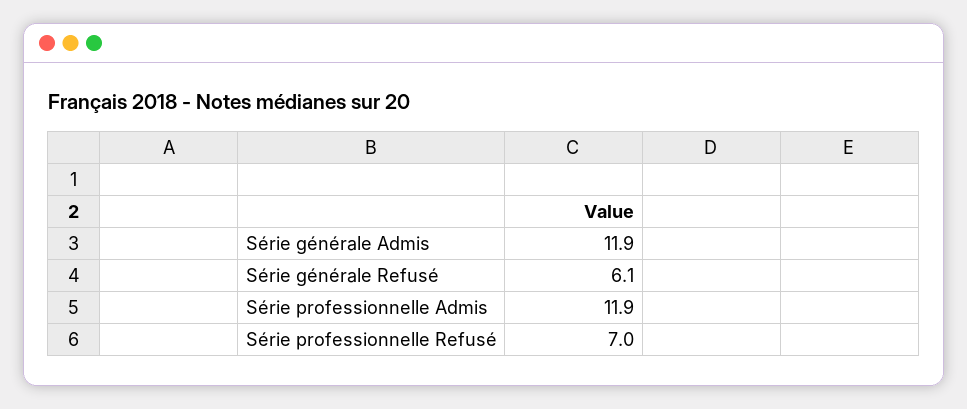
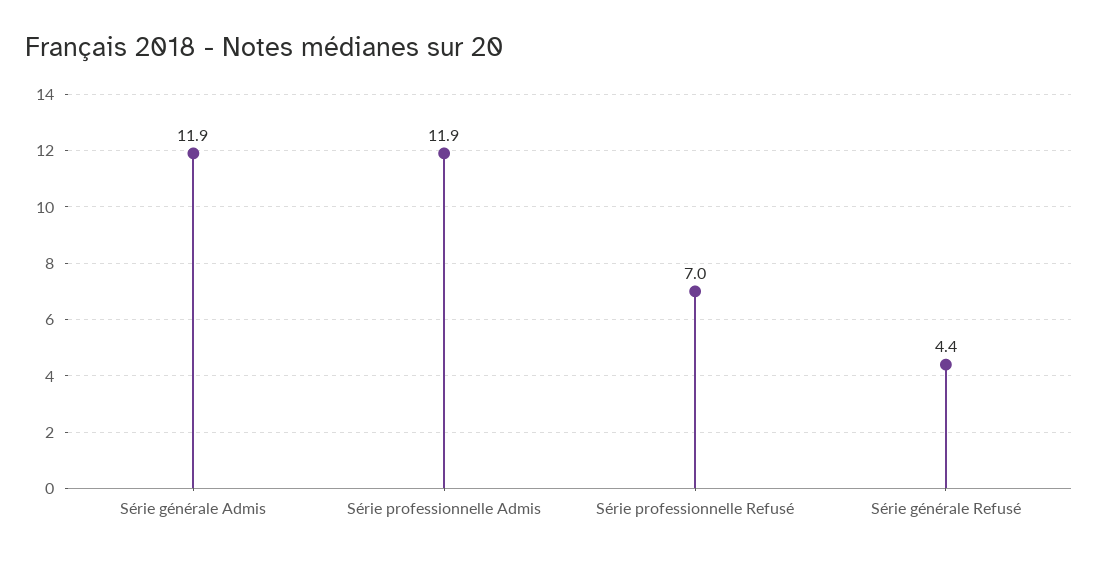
  {
    "Série générale Admis": 11.9,
-   "Série générale Refusé": 6.1,
+   "Série générale Refusé": 4.4,
    "Série professionnelle Admis": 11.9,
    "Série professionnelle Refusé": 7
  }

